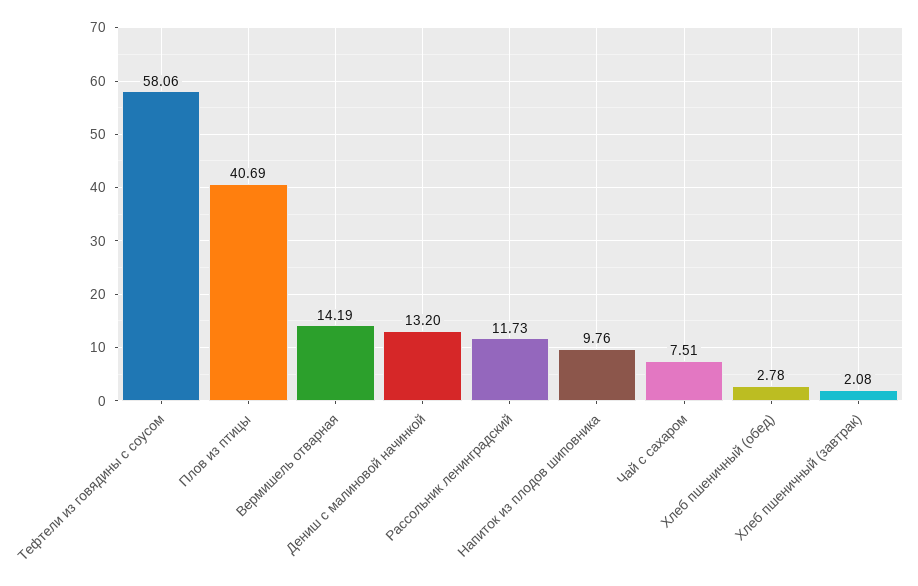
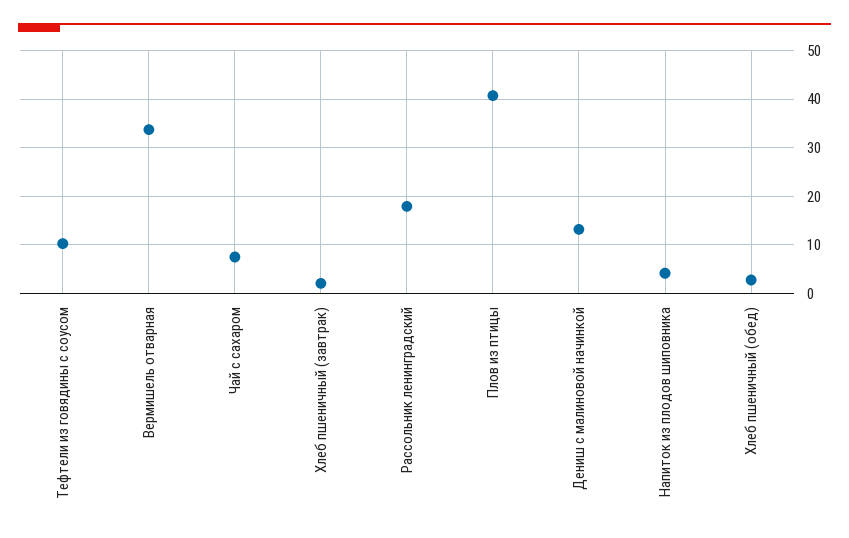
  {
-   "Тефтели из говядины с соусом": 58.06,
+   "Тефтели из говядины с соусом": 10,
    "Плов из птицы": 40.69,
-   "Вермишель отварная": 14.19,
+   "Вермишель отварная": 34,
    "Дениш с малиновой начинкой": 13.2,
-   "Рассольник ленинградский": 11.73,
+   "Рассольник ленинградский": 18,
-   "Напиток из плодов шиповника": 9.76,
+   "Напиток из плодов шиповника": 4,
    "Чай с сахаром": 7.51,
    "Хлеб пшеничный (обед)": 2.78,
    "Хлеб пшеничный (завтрак)": 2.08
  }

